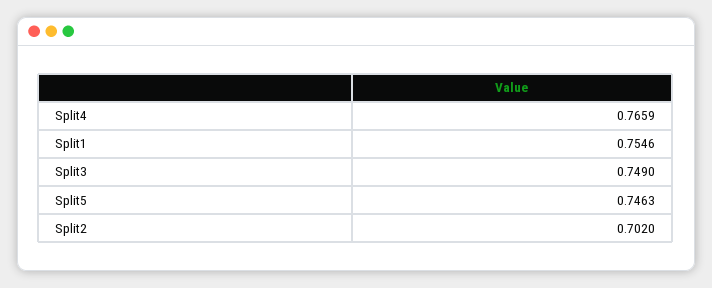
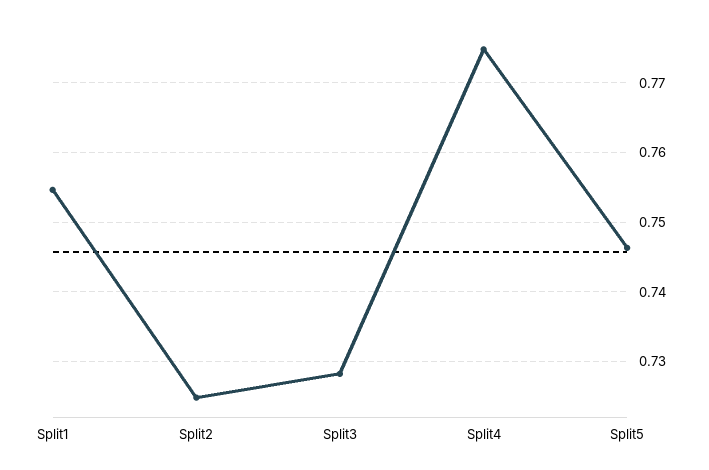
  {
-   "Split4": 0.7659,
+   "Split4": 0.775,
    "Split1": 0.7546,
-   "Split3": 0.749,
+   "Split3": 0.728,
    "Split5": 0.7463,
-   "Split2": 0.702
+   "Split2": 0.725
  }

